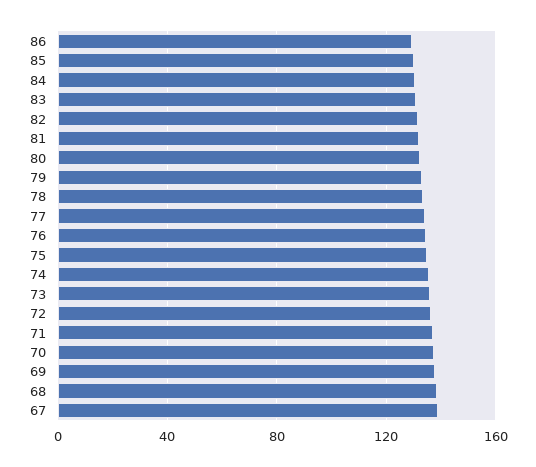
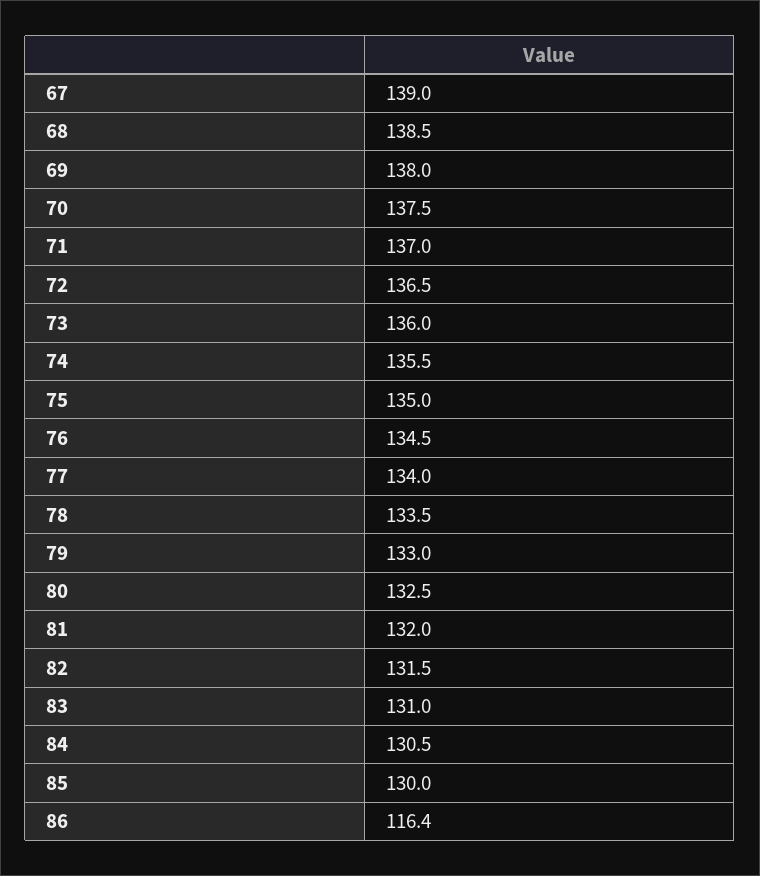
  {
-   "86": 130,
+   "86": 116.4,
    "85": 130,
    "84": 130.5,
    "83": 131,
    "82": 131.5,
    "81": 132,
    "80": 132.5,
    "79": 133,
    "78": 133.5,
    "77": 134,
    "76": 134.5,
    "75": 135,
    "74": 135.5,
    "73": 136,
    "72": 136.5,
    "71": 137,
    "70": 137.5,
    "69": 138,
    "68": 138.5,
    "67": 139
  }

